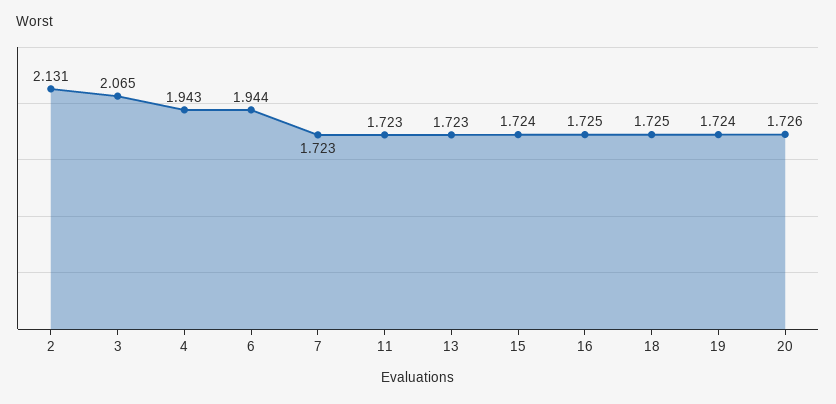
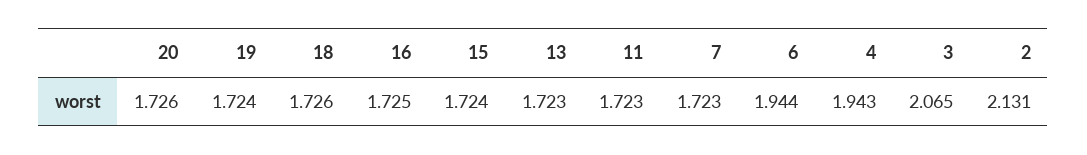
  {
    "2": 2.131,
    "3": 2.065,
    "4": 1.943,
    "6": 1.944,
    "7": 1.723,
    "11": 1.723,
    "13": 1.723,
    "15": 1.724,
    "16": 1.725,
-   "18": 1.725,
+   "18": 1.726,
    "19": 1.724,
    "20": 1.726
  }

